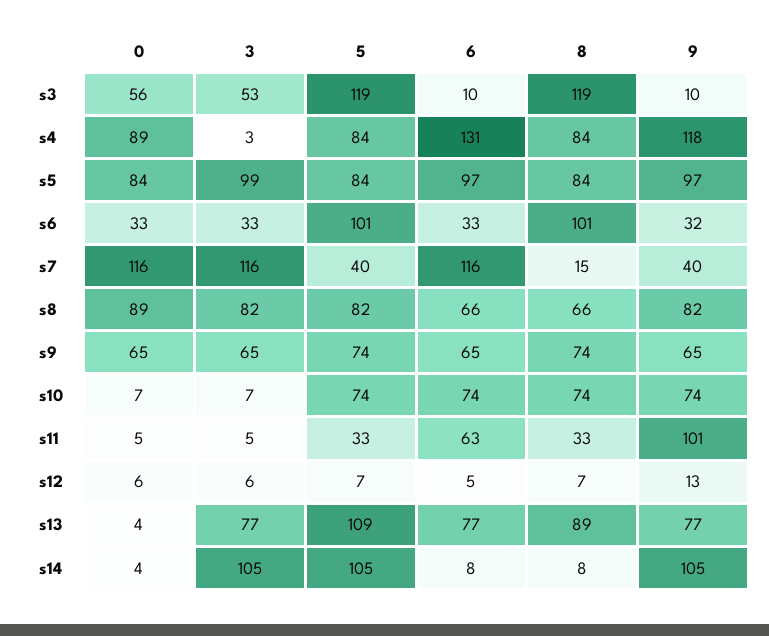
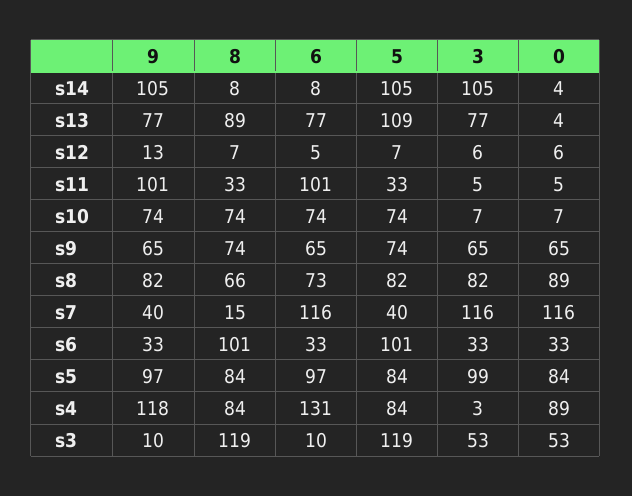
  {
    "0": {
-     "s3": 56,
+     "s3": 53,
      "s4": 89,
      "s5": 84,
      "s6": 33,
      "s7": 116,
      "s8": 89,
      "s9": 65,
      "s10": 7,
      "s11": 5,
      "s12": 6,
      "s13": 4,
      "s14": 4
    },
    "3": {
      "s3": 53,
      "s4": 3,
      "s5": 99,
      "s6": 33,
      "s7": 116,
      "s8": 82,
      "s9": 65,
      "s10": 7,
      "s11": 5,
      "s12": 6,
      "s13": 77,
      "s14": 105
    },
    "5": {
      "s3": 119,
      "s4": 84,
      "s5": 84,
      "s6": 101,
      "s7": 40,
      "s8": 82,
      "s9": 74,
      "s10": 74,
      "s11": 33,
      "s12": 7,
      "s13": 109,
      "s14": 105
    },
    "6": {
      "s3": 10,
      "s4": 131,
      "s5": 97,
      "s6": 33,
      "s7": 116,
-     "s8": 66,
+     "s8": 73,
      "s9": 65,
      "s10": 74,
-     "s11": 63,
+     "s11": 101,
      "s12": 5,
      "s13": 77,
      "s14": 8
    },
    "8": {
      "s3": 119,
      "s4": 84,
      "s5": 84,
      "s6": 101,
      "s7": 15,
      "s8": 66,
      "s9": 74,
      "s10": 74,
      "s11": 33,
      "s12": 7,
      "s13": 89,
      "s14": 8
    },
    "9": {
      "s3": 10,
      "s4": 118,
      "s5": 97,
-     "s6": 32,
+     "s6": 33,
      "s7": 40,
      "s8": 82,
      "s9": 65,
      "s10": 74,
      "s11": 101,
      "s12": 13,
      "s13": 77,
      "s14": 105
    }
  }

